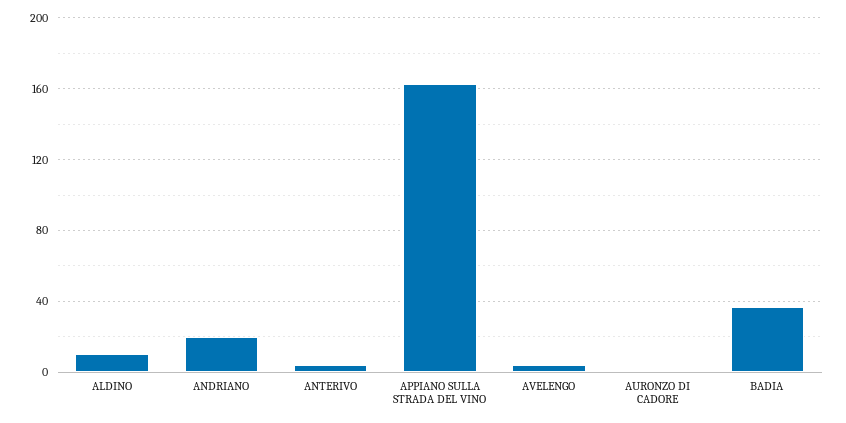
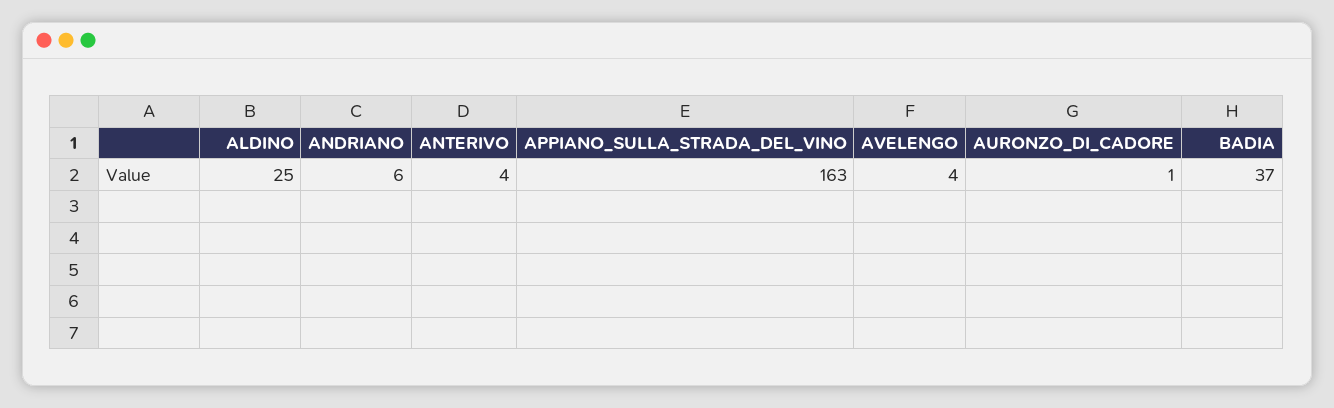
  {
-   "ALDINO": 10,
+   "ALDINO": 25,
-   "ANDRIANO": 20,
+   "ANDRIANO": 6,
    "ANTERIVO": 4,
    "APPIANO SULLA STRADA DEL VINO": 163,
    "AVELENGO": 4,
    "AURONZO DI CADORE": 1,
    "BADIA": 37
  }

